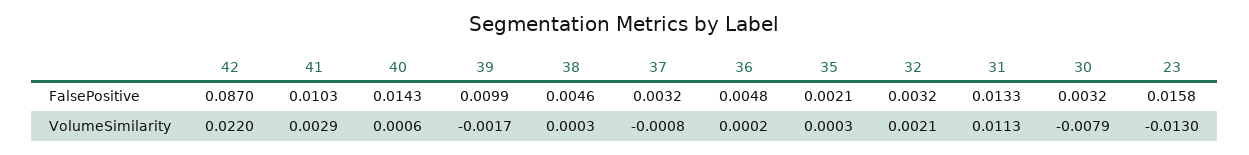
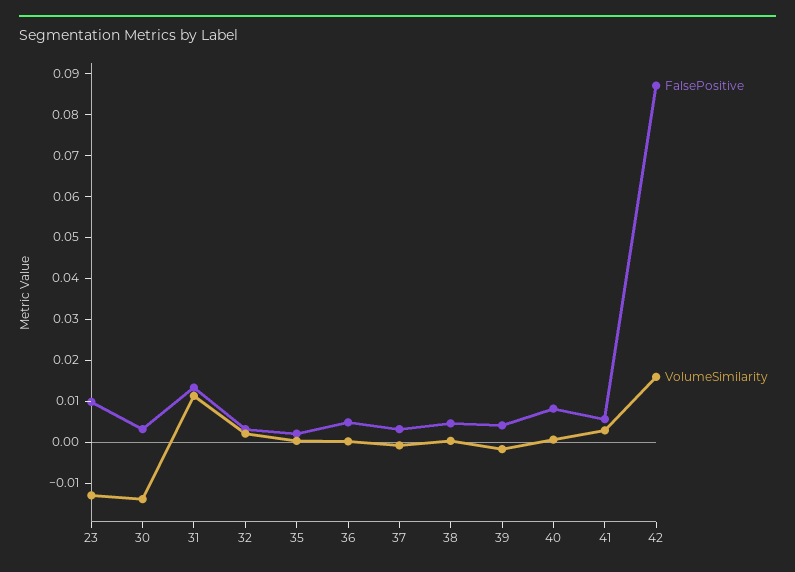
  {
    "FalsePositive": {
      "42": 0.087,
-     "41": 0.0103,
+     "41": 0.006,
-     "40": 0.0143,
+     "40": 0.008,
-     "39": 0.0099,
+     "39": 0.004,
      "38": 0.0046,
      "37": 0.0032,
      "36": 0.0048,
      "35": 0.0021,
      "32": 0.0032,
      "31": 0.0133,
      "30": 0.0032,
-     "23": 0.0158
+     "23": 0.01
    },
    "VolumeSimilarity": {
-     "42": 0.022,
+     "42": 0.016,
      "41": 0.0029,
      "40": 0.0006,
      "39": -0.0017,
      "38": 0.0003,
      "37": -0.0008,
      "36": 0.0002,
      "35": 0.0003,
      "32": 0.0021,
      "31": 0.0113,
-     "30": -0.0079,
+     "30": -0.014,
      "23": -0.013
    }
  }

